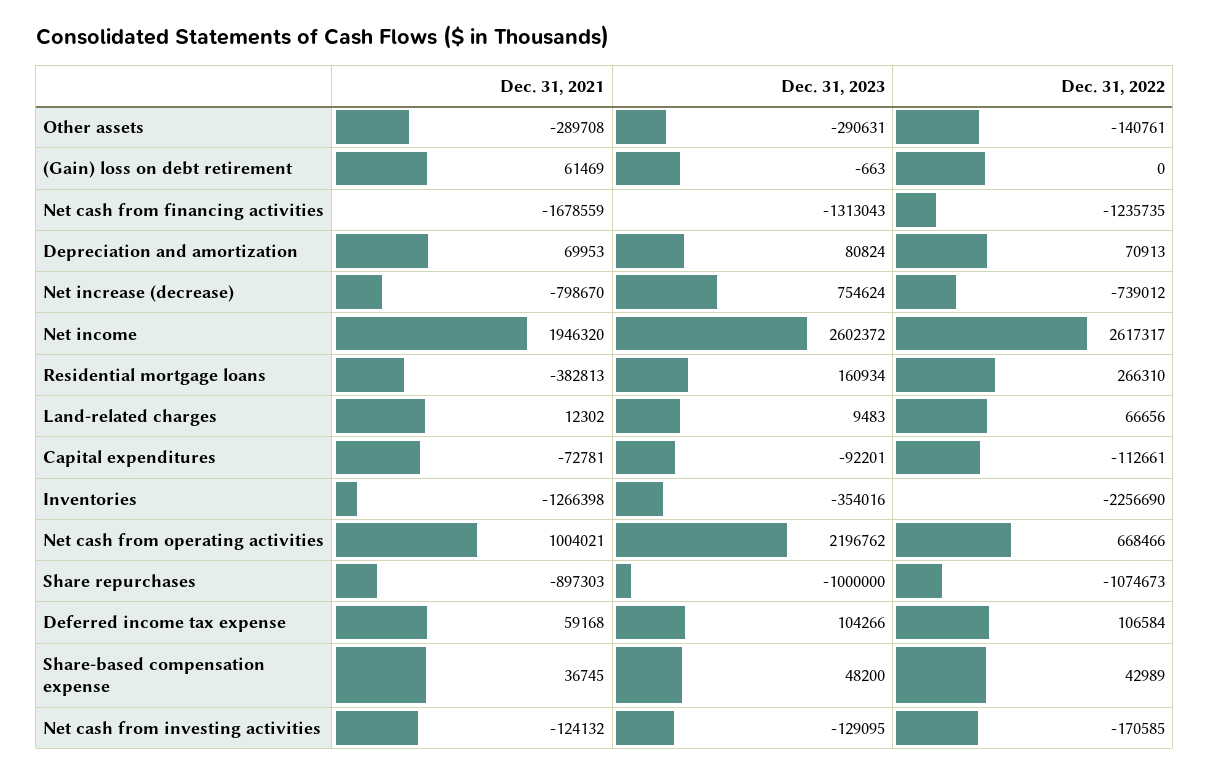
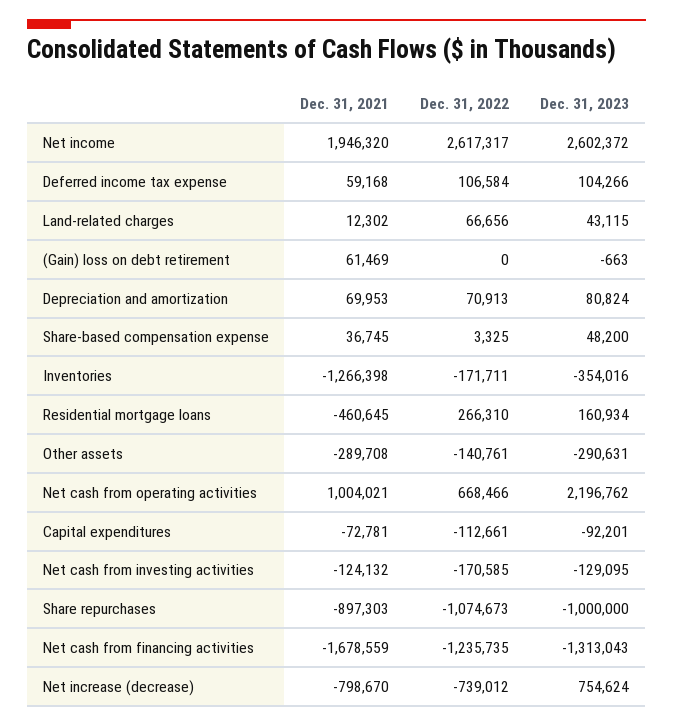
  {
    "Dec. 31, 2021": {
      "Other assets": -289708,
      "(Gain) loss on debt retirement": 61469,
      "Net cash from financing activities": -1678559,
      "Depreciation and amortization": 69953,
      "Net increase (decrease)": -798670,
      "Net income": 1946320,
-     "Residential mortgage loans": -382813,
+     "Residential mortgage loans": -460645,
      "Land-related charges": 12302,
      "Capital expenditures": -72781,
      "Inventories": -1266398,
      "Net cash from operating activities": 1004021,
      "Share repurchases": -897303,
      "Deferred income tax expense": 59168,
      "Share-based compensation expense": 36745,
      "Net cash from investing activities": -124132
    },
    "Dec. 31, 2023": {
      "Other assets": -290631,
      "(Gain) loss on debt retirement": -663,
      "Net cash from financing activities": -1313043,
      "Depreciation and amortization": 80824,
      "Net increase (decrease)": 754624,
      "Net income": 2602372,
      "Residential mortgage loans": 160934,
-     "Land-related charges": 9483,
+     "Land-related charges": 43115,
      "Capital expenditures": -92201,
      "Inventories": -354016,
      "Net cash from operating activities": 2196762,
      "Share repurchases": -1000000,
      "Deferred income tax expense": 104266,
      "Share-based compensation expense": 48200,
      "Net cash from investing activities": -129095
    },
    "Dec. 31, 2022": {
      "Other assets": -140761,
      "(Gain) loss on debt retirement": 0,
      "Net cash from financing activities": -1235735,
      "Depreciation and amortization": 70913,
      "Net increase (decrease)": -739012,
      "Net income": 2617317,
      "Residential mortgage loans": 266310,
      "Land-related charges": 66656,
      "Capital expenditures": -112661,
-     "Inventories": -2256690,
+     "Inventories": -171711,
      "Net cash from operating activities": 668466,
      "Share repurchases": -1074673,
      "Deferred income tax expense": 106584,
-     "Share-based compensation expense": 42989,
+     "Share-based compensation expense": 3325,
      "Net cash from investing activities": -170585
    }
  }

